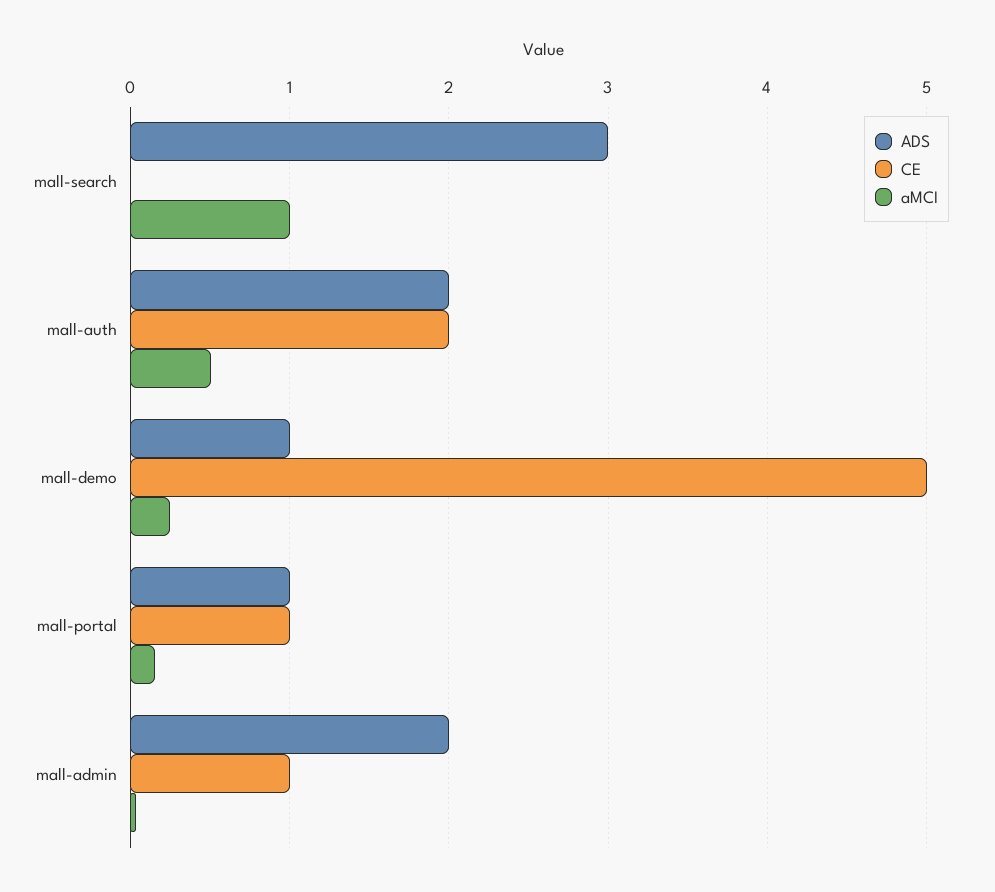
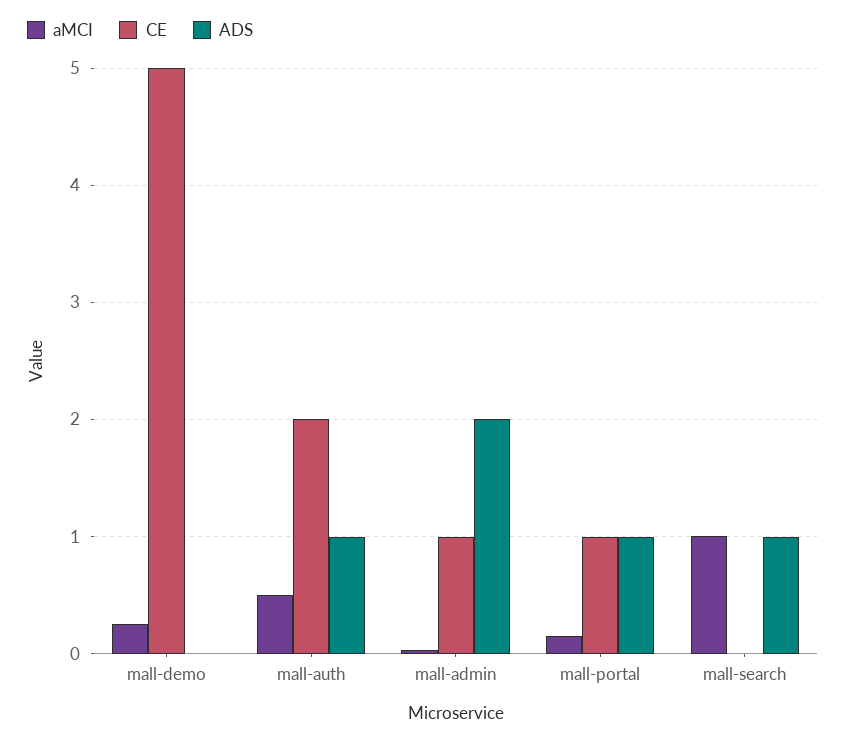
  {
    "ADS": {
-     "mall-search": 3,
+     "mall-search": 1,
-     "mall-auth": 2,
+     "mall-auth": 1,
-     "mall-demo": 1,
+     "mall-demo": 0,
      "mall-portal": 1,
      "mall-admin": 2
    },
    "CE": {
      "mall-search": 0,
      "mall-auth": 2,
      "mall-demo": 5,
      "mall-portal": 1,
      "mall-admin": 1
    },
    "aMCI": {
      "mall-search": 1,
      "mall-auth": 0.5,
      "mall-demo": 0.3,
      "mall-portal": 0.2,
      "mall-admin": 0
    }
  }

